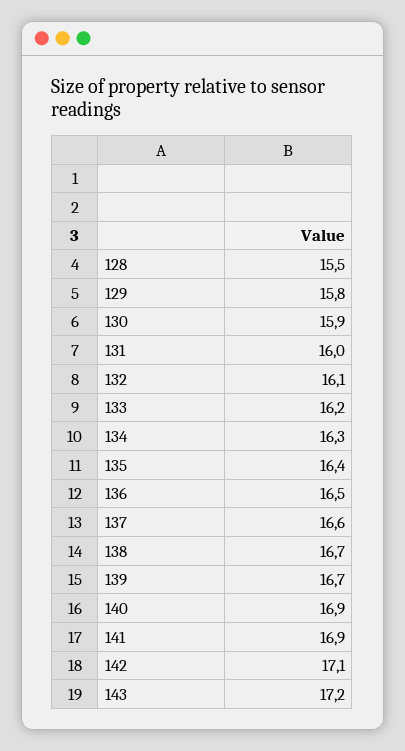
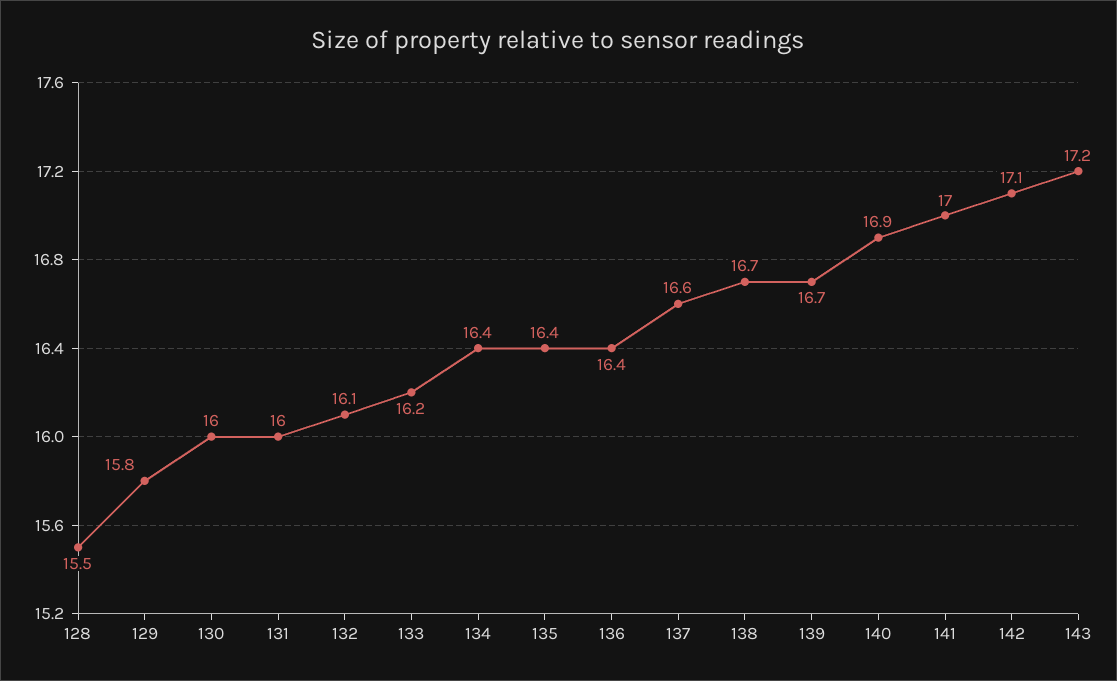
  {
    "128": 15.5,
    "129": 15.8,
-   "130": 15.9,
+   "130": 16,
    "131": 16,
    "132": 16.1,
    "133": 16.2,
-   "134": 16.3,
+   "134": 16.4,
    "135": 16.4,
-   "136": 16.5,
+   "136": 16.4,
    "137": 16.6,
    "138": 16.7,
    "139": 16.7,
    "140": 16.9,
-   "141": 16.9,
+   "141": 17,
    "142": 17.1,
    "143": 17.2
  }

